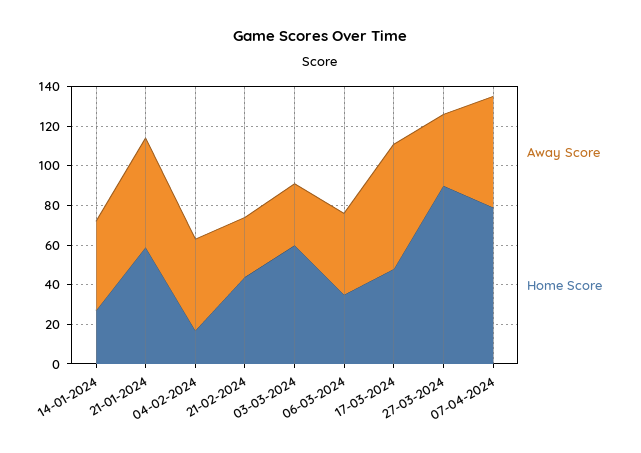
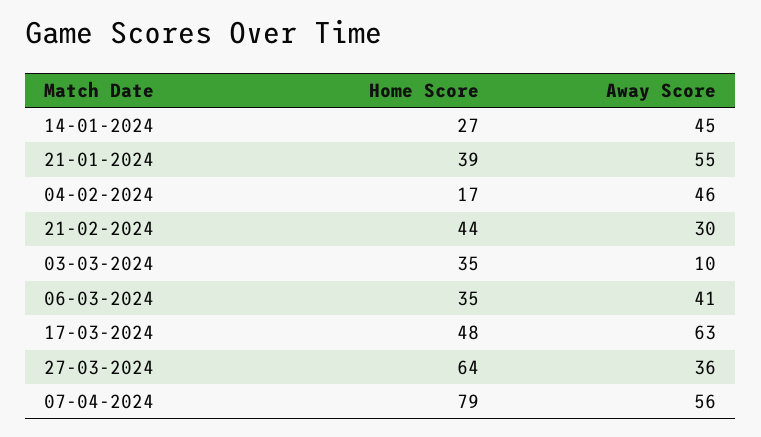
  {
    "Away Score": {
      "14-01-2024": 45,
      "21-01-2024": 55,
      "04-02-2024": 46,
      "21-02-2024": 30,
-     "03-03-2024": 30,
+     "03-03-2024": 10,
      "06-03-2024": 41,
      "17-03-2024": 63,
      "27-03-2024": 36,
      "07-04-2024": 56
    },
    "Home Score": {
      "14-01-2024": 27,
-     "21-01-2024": 60,
+     "21-01-2024": 39,
      "04-02-2024": 17,
      "21-02-2024": 44,
-     "03-03-2024": 60,
+     "03-03-2024": 35,
      "06-03-2024": 35,
      "17-03-2024": 48,
-     "27-03-2024": 90,
+     "27-03-2024": 64,
      "07-04-2024": 79
    }
  }

